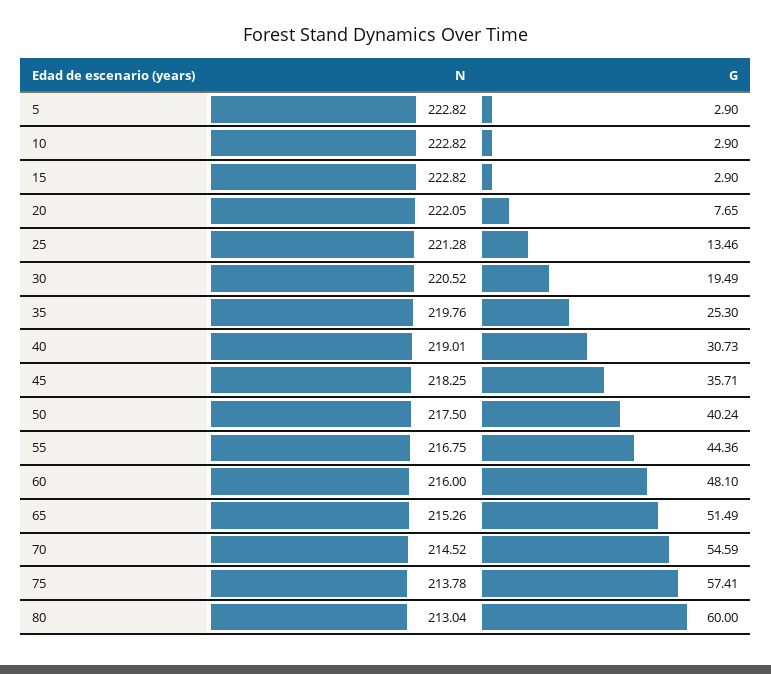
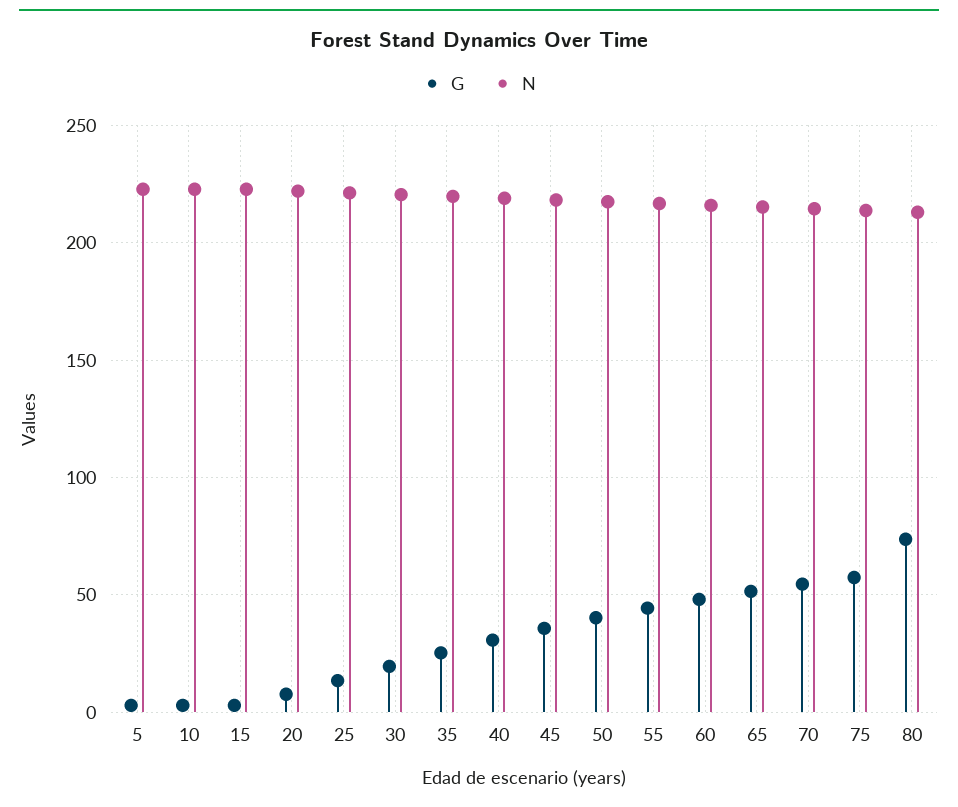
  {
    "N": {
      "5": 222.82,
      "10": 222.82,
      "15": 222.82,
      "20": 222.05,
      "25": 221.28,
      "30": 220.52,
      "35": 219.76,
      "40": 219.01,
      "45": 218.25,
      "50": 217.5,
      "55": 216.75,
      "60": 216,
      "65": 215.26,
      "70": 214.52,
      "75": 213.78,
      "80": 213.04
    },
    "G": {
      "5": 2.9,
      "10": 2.9,
      "15": 2.9,
      "20": 7.65,
      "25": 13.46,
      "30": 19.49,
      "35": 25.3,
      "40": 30.73,
      "45": 35.71,
      "50": 40.24,
      "55": 44.36,
      "60": 48.1,
      "65": 51.49,
      "70": 54.59,
      "75": 57.41,
-     "80": 60
+     "80": 75
    }
  }

